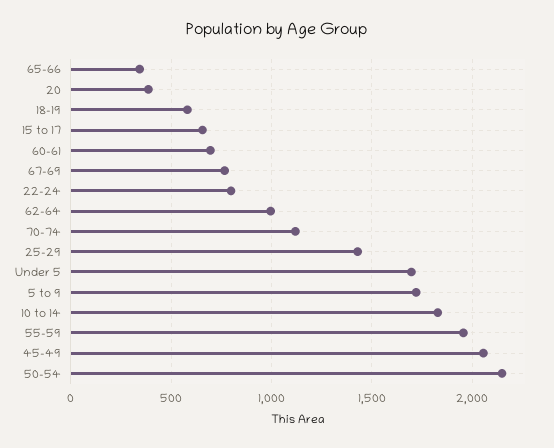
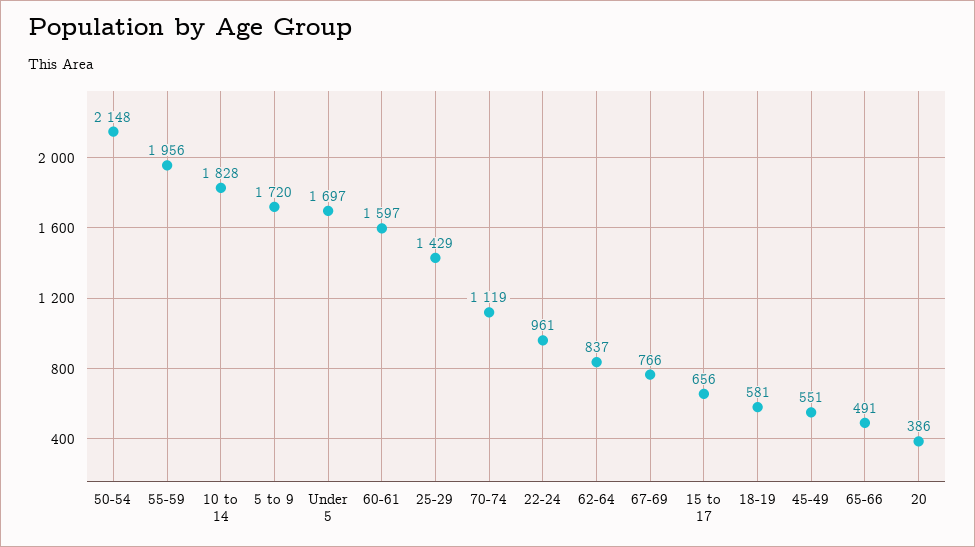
  {
-   "65-66": 350,
+   "65-66": 491,
    "20": 386,
    "18-19": 581,
    "15 to 17": 656,
-   "60-61": 700,
+   "60-61": 1597,
    "67-69": 766,
-   "22-24": 800,
+   "22-24": 961,
-   "62-64": 1000,
+   "62-64": 837,
    "70-74": 1119,
    "25-29": 1429,
    "Under 5": 1697,
    "5 to 9": 1720,
    "10 to 14": 1828,
    "55-59": 1956,
-   "45-49": 2050,
+   "45-49": 551,
    "50-54": 2148
  }

